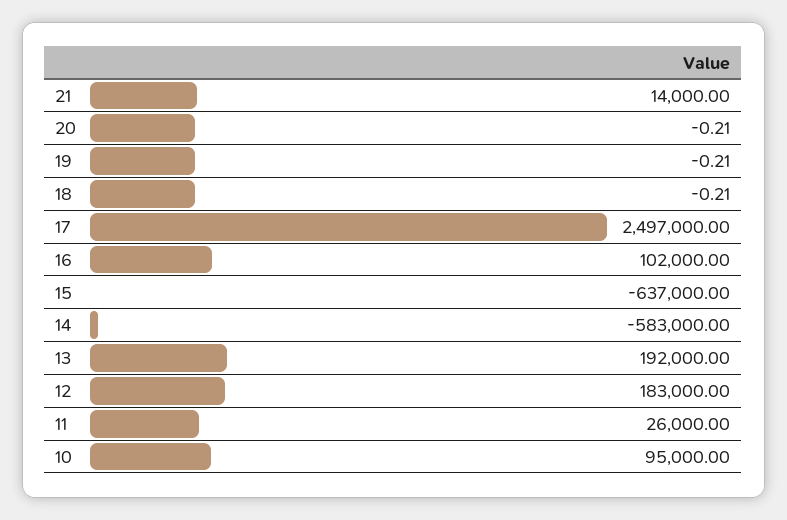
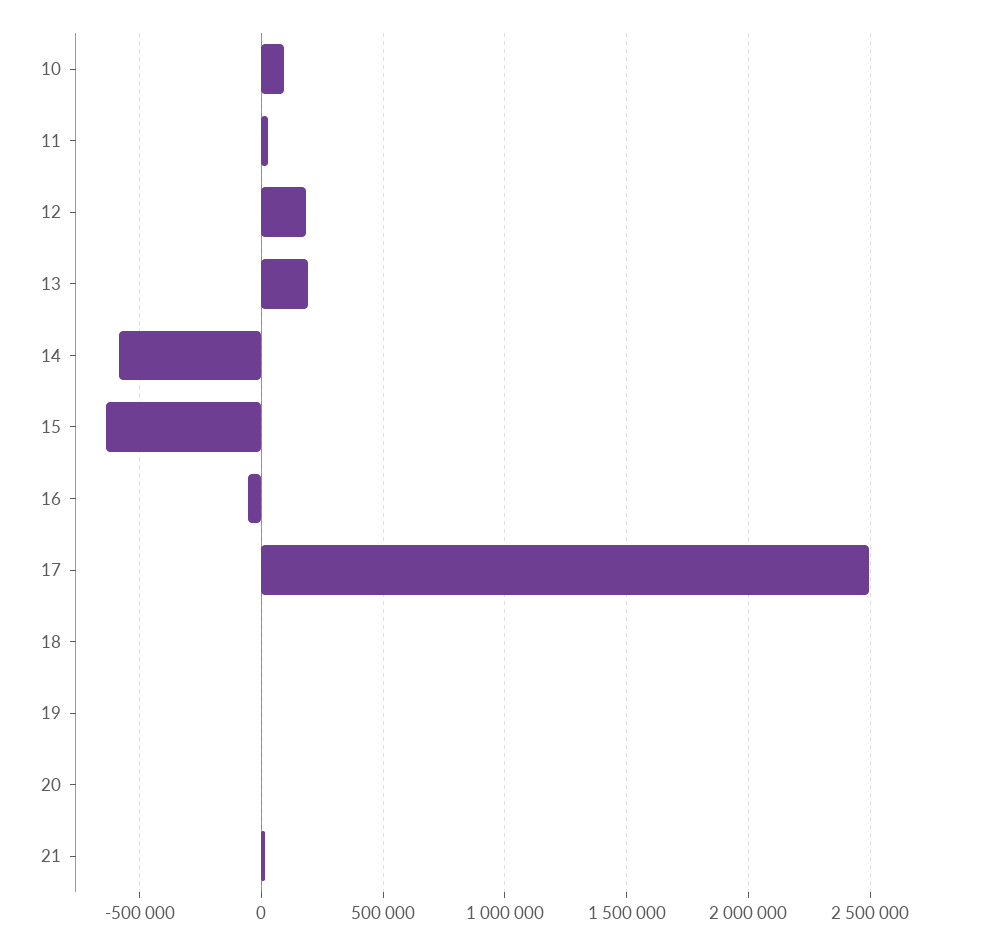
  {
    "21": 14000,
    "20": -0.21,
    "19": -0.21,
    "18": -0.21,
    "17": 2497000,
-   "16": 102000,
+   "16": -50000,
    "15": -637000,
    "14": -583000,
    "13": 192000,
    "12": 183000,
    "11": 26000,
    "10": 95000
  }

